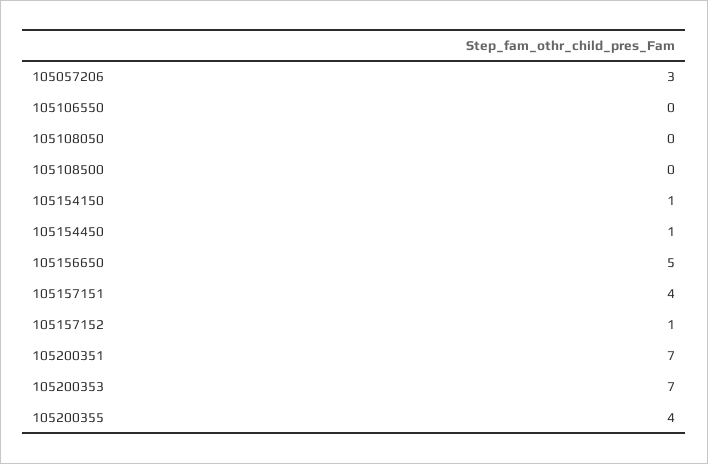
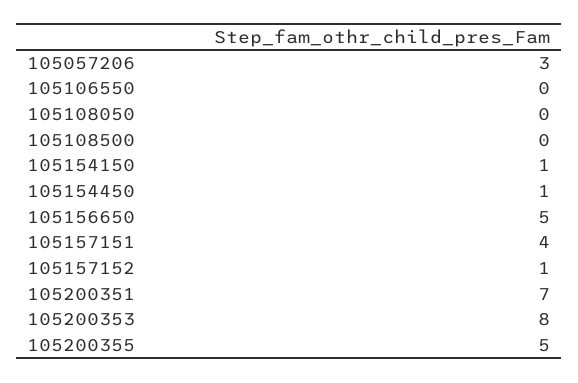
  {
    "105057206": 3,
    "105106550": 0,
    "105108050": 0,
    "105108500": 0,
    "105154150": 1,
    "105154450": 1,
    "105156650": 5,
    "105157151": 4,
    "105157152": 1,
    "105200351": 7,
-   "105200353": 7,
+   "105200353": 8,
-   "105200355": 4
+   "105200355": 5
  }

